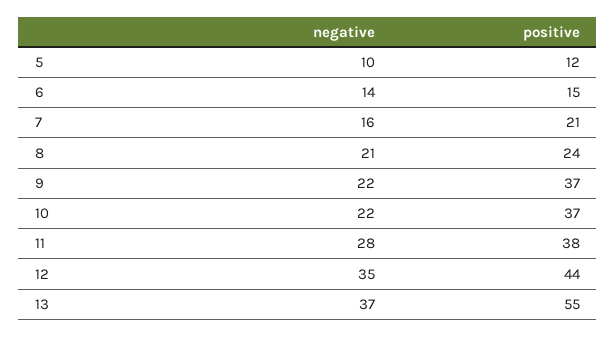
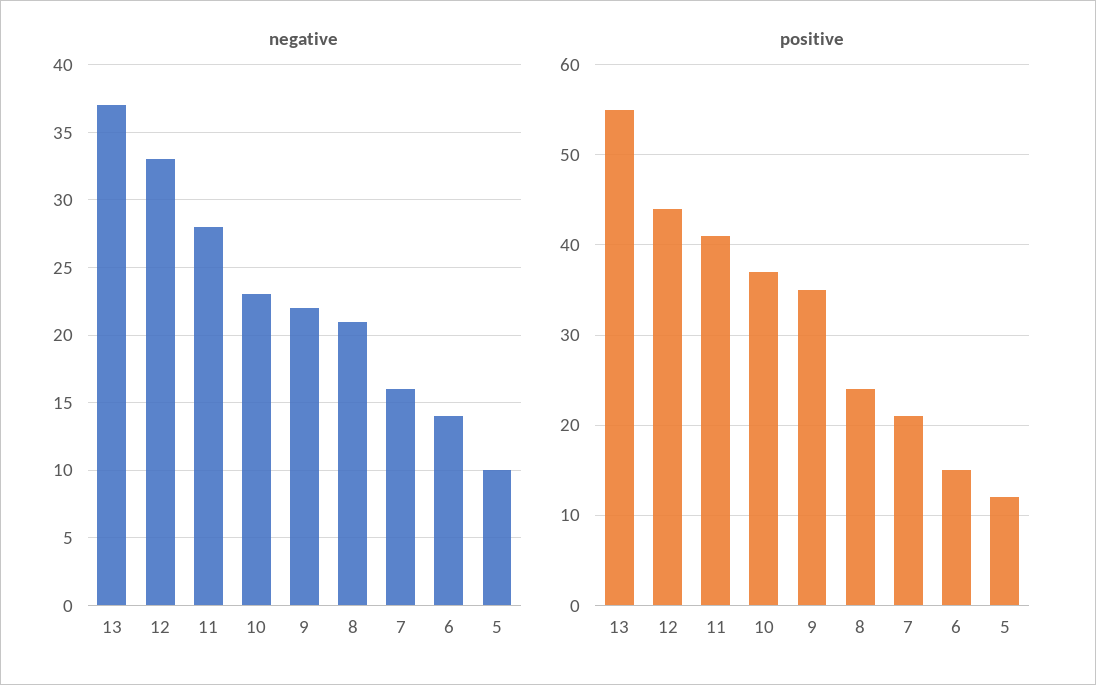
  {
    "negative": {
      "5": 10,
      "6": 14,
      "7": 16,
      "8": 21,
      "9": 22,
-     "10": 22,
+     "10": 23,
      "11": 28,
-     "12": 35,
+     "12": 33,
      "13": 37
    },
    "positive": {
      "5": 12,
      "6": 15,
      "7": 21,
      "8": 24,
-     "9": 37,
+     "9": 35,
      "10": 37,
-     "11": 38,
+     "11": 41,
      "12": 44,
      "13": 55
    }
  }

